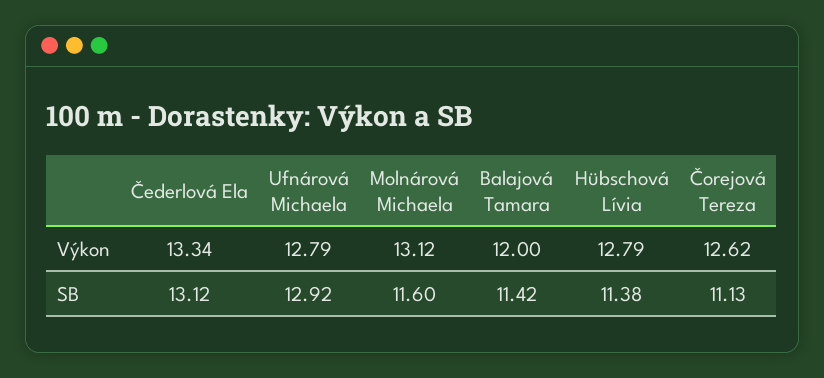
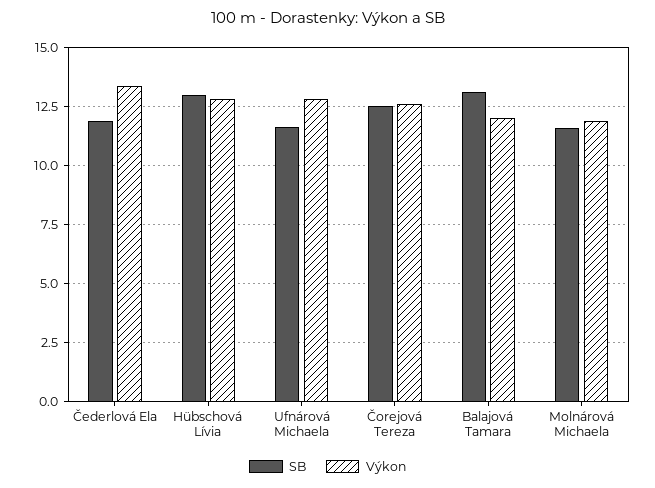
  {
    "Výkon": {
      "Čederlová Ela": 13.34,
      "Ufnárová Michaela": 12.79,
-     "Molnárová Michaela": 13.12,
+     "Molnárová Michaela": 12,
      "Balajová Tamara": 12,
      "Hübschová Lívia": 12.79,
      "Čorejová Tereza": 12.62
    },
    "SB": {
-     "Čederlová Ela": 13.12,
+     "Čederlová Ela": 12,
-     "Ufnárová Michaela": 12.92,
+     "Ufnárová Michaela": 11.5,
      "Molnárová Michaela": 11.6,
-     "Balajová Tamara": 11.42,
+     "Balajová Tamara": 13,
-     "Hübschová Lívia": 11.38,
+     "Hübschová Lívia": 13,
-     "Čorejová Tereza": 11.13
+     "Čorejová Tereza": 12.5
    }
  }

